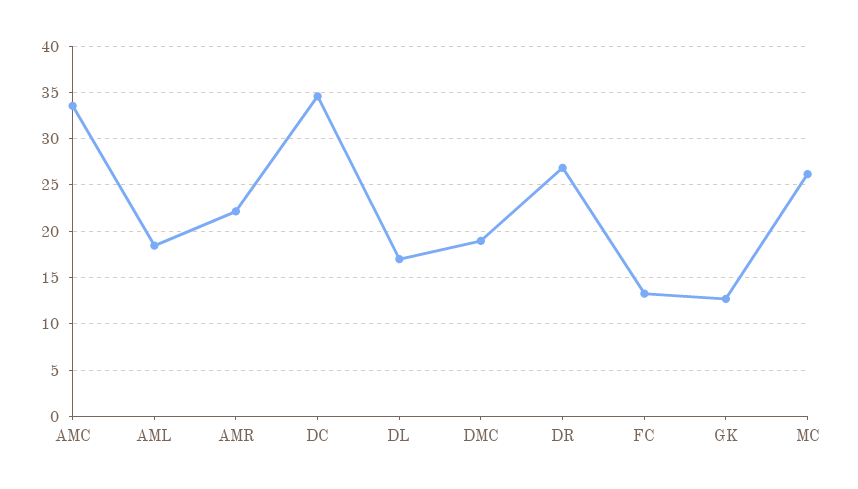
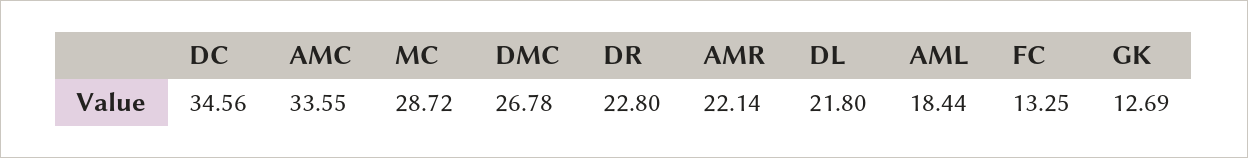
  {
    "AMC": 33.55,
    "AML": 18.44,
    "AMR": 22.14,
    "DC": 34.56,
-   "DL": 17,
+   "DL": 21.8,
-   "DMC": 19,
+   "DMC": 26.78,
-   "DR": 27,
+   "DR": 22.8,
    "FC": 13.25,
    "GK": 12.69,
-   "MC": 26
+   "MC": 28.72
  }

